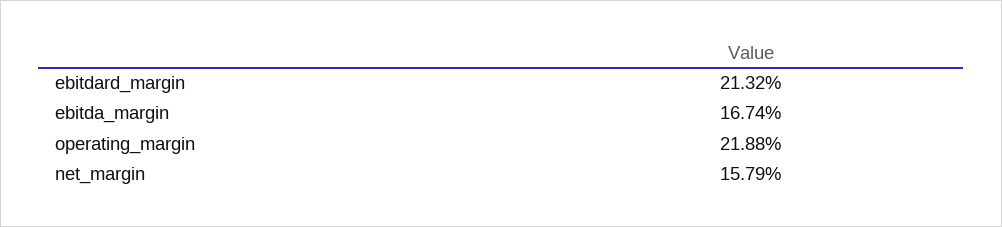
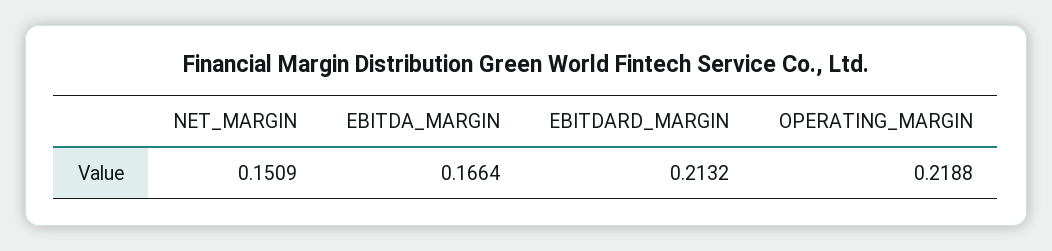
  {
    "ebitdard_margin": 0.2132,
-   "ebitda_margin": 0.1674,
+   "ebitda_margin": 0.1664,
    "operating_margin": 0.2188,
-   "net_margin": 0.1579
+   "net_margin": 0.1509
  }

